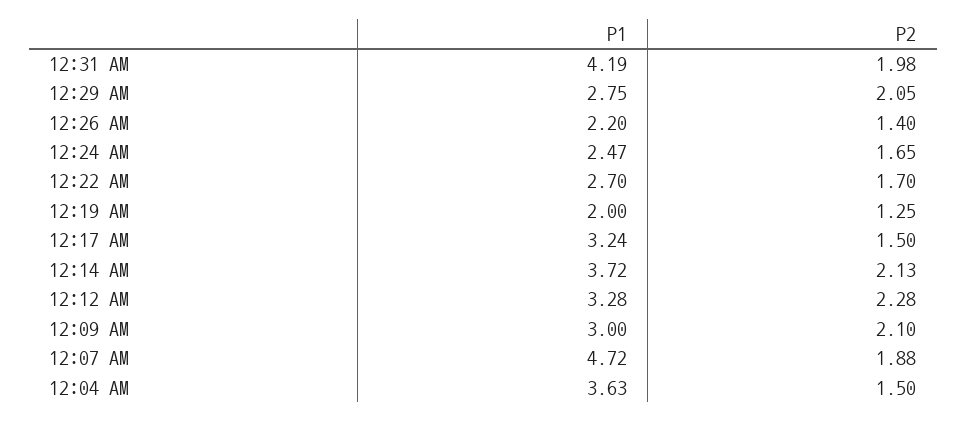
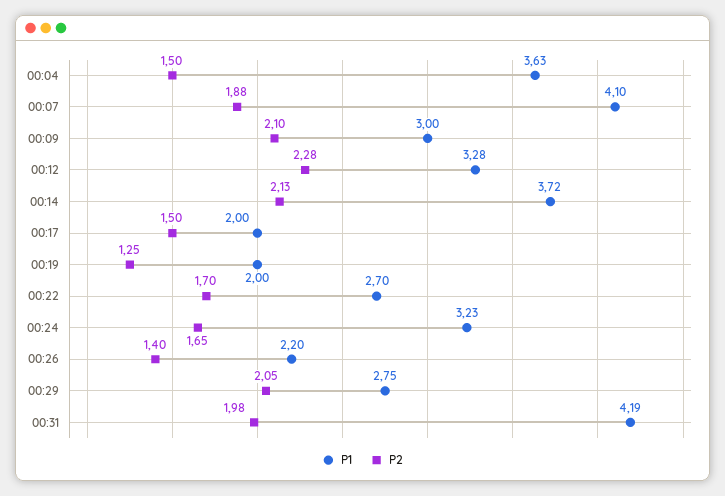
  {
    "P1": {
      "12:31 AM": 4.19,
      "12:29 AM": 2.75,
      "12:26 AM": 2.2,
-     "12:24 AM": 2.47,
+     "12:24 AM": 3.23,
      "12:22 AM": 2.7,
      "12:19 AM": 2,
-     "12:17 AM": 3.24,
+     "12:17 AM": 2,
      "12:14 AM": 3.72,
      "12:12 AM": 3.28,
      "12:09 AM": 3,
-     "12:07 AM": 4.72,
+     "12:07 AM": 4.1,
      "12:04 AM": 3.63
    },
    "P2": {
      "12:31 AM": 1.98,
      "12:29 AM": 2.05,
      "12:26 AM": 1.4,
      "12:24 AM": 1.65,
      "12:22 AM": 1.7,
      "12:19 AM": 1.25,
      "12:17 AM": 1.5,
      "12:14 AM": 2.13,
      "12:12 AM": 2.28,
      "12:09 AM": 2.1,
      "12:07 AM": 1.88,
      "12:04 AM": 1.5
    }
  }

